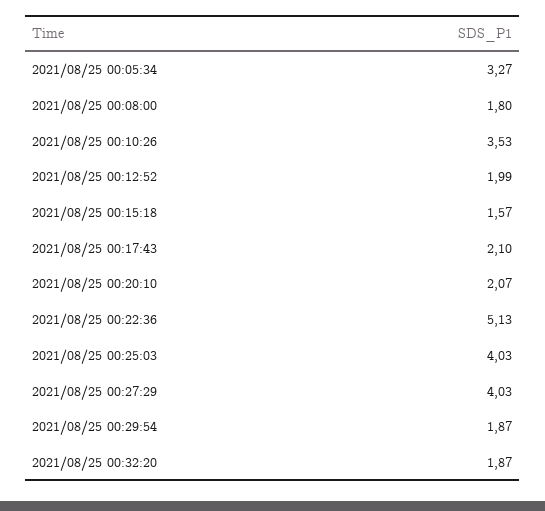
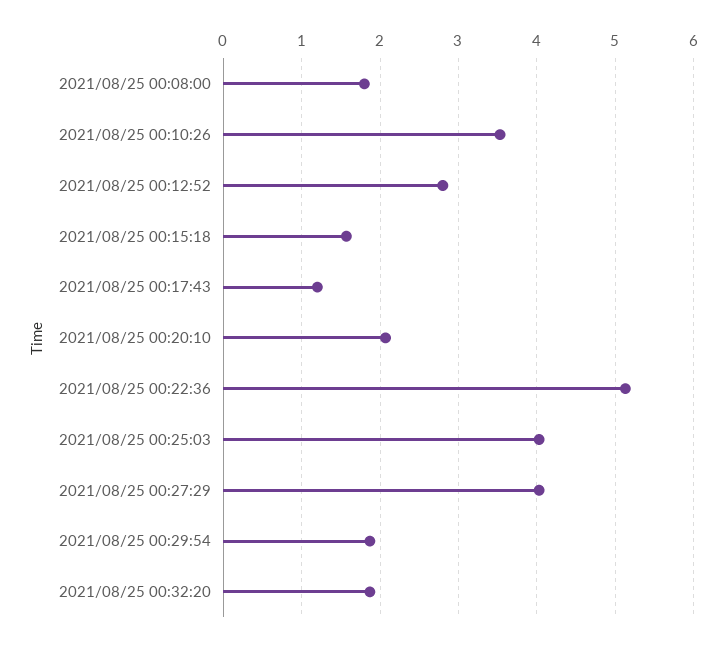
  {
-   "2021/08/25 00:05:34": 3.27,
    "2021/08/25 00:08:00": 1.8,
    "2021/08/25 00:10:26": 3.53,
-   "2021/08/25 00:12:52": 1.99,
+   "2021/08/25 00:12:52": 2.8,
    "2021/08/25 00:15:18": 1.57,
-   "2021/08/25 00:17:43": 2.1,
+   "2021/08/25 00:17:43": 1.2,
    "2021/08/25 00:20:10": 2.07,
    "2021/08/25 00:22:36": 5.13,
    "2021/08/25 00:25:03": 4.03,
    "2021/08/25 00:27:29": 4.03,
    "2021/08/25 00:29:54": 1.87,
    "2021/08/25 00:32:20": 1.87
  }

